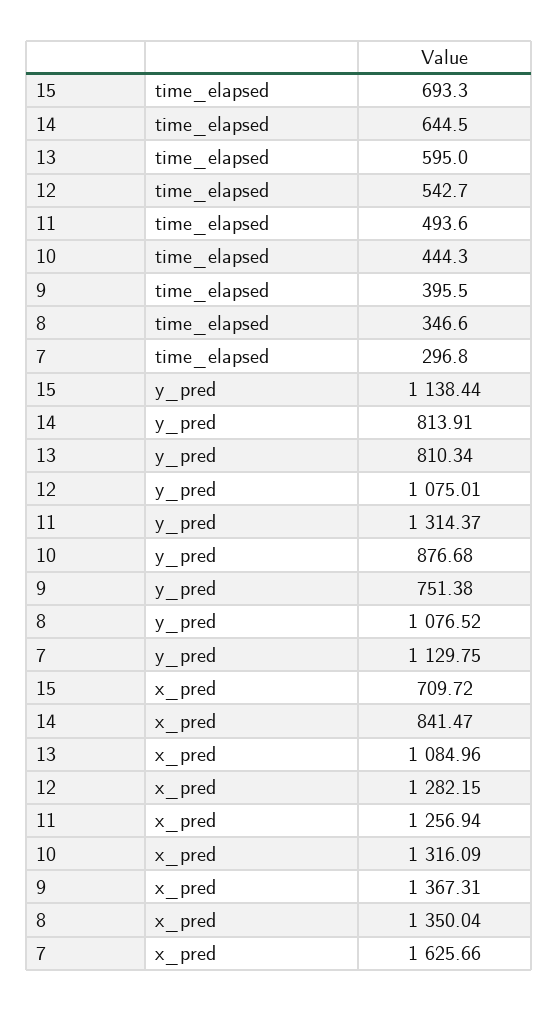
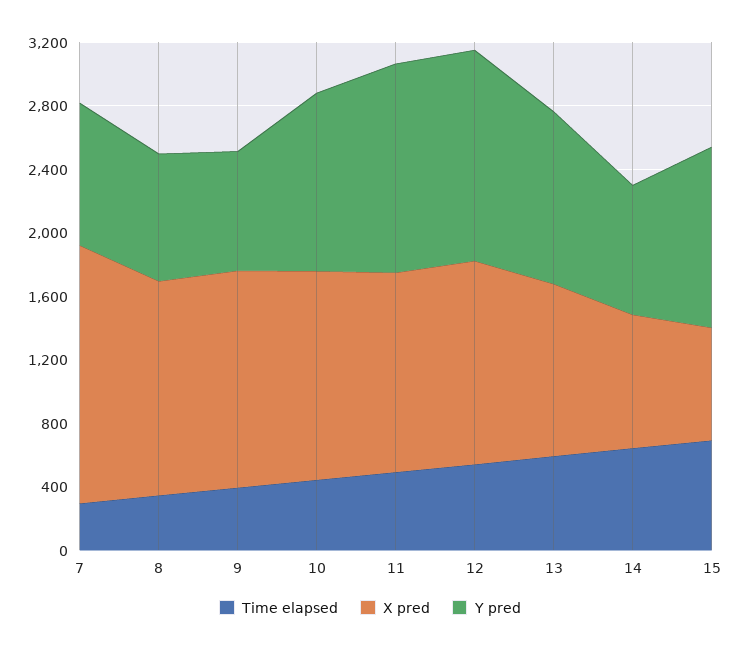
  {
    "time_elapsed": {
      "15": 693.3,
      "14": 644.5,
      "13": 595,
      "12": 542.7,
      "11": 493.6,
      "10": 444.3,
      "9": 395.5,
      "8": 346.6,
      "7": 296.8
    },
    "y_pred": {
      "15": 1138.44,
      "14": 813.91,
-     "13": 810.34,
+     "13": 1100,
-     "12": 1075.01,
+     "12": 1300,
      "11": 1314.37,
-     "10": 876.68,
+     "10": 1100,
      "9": 751.38,
-     "8": 1076.52,
+     "8": 800,
-     "7": 1129.75
+     "7": 900
    },
    "x_pred": {
      "15": 709.72,
      "14": 841.47,
      "13": 1084.96,
      "12": 1282.15,
      "11": 1256.94,
      "10": 1316.09,
      "9": 1367.31,
      "8": 1350.04,
      "7": 1625.66
    }
  }

